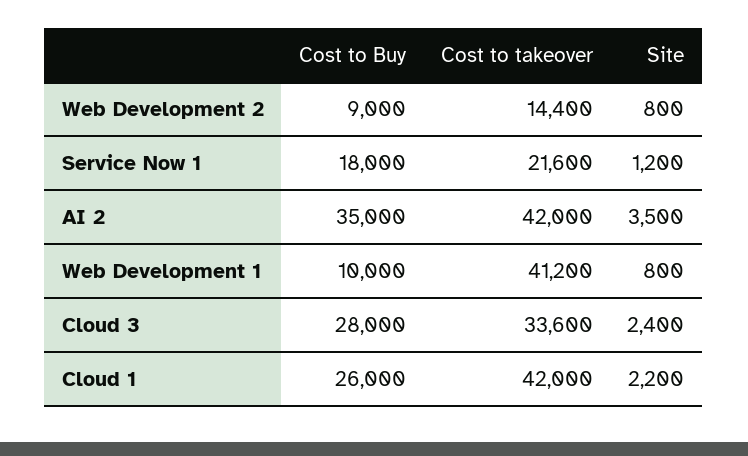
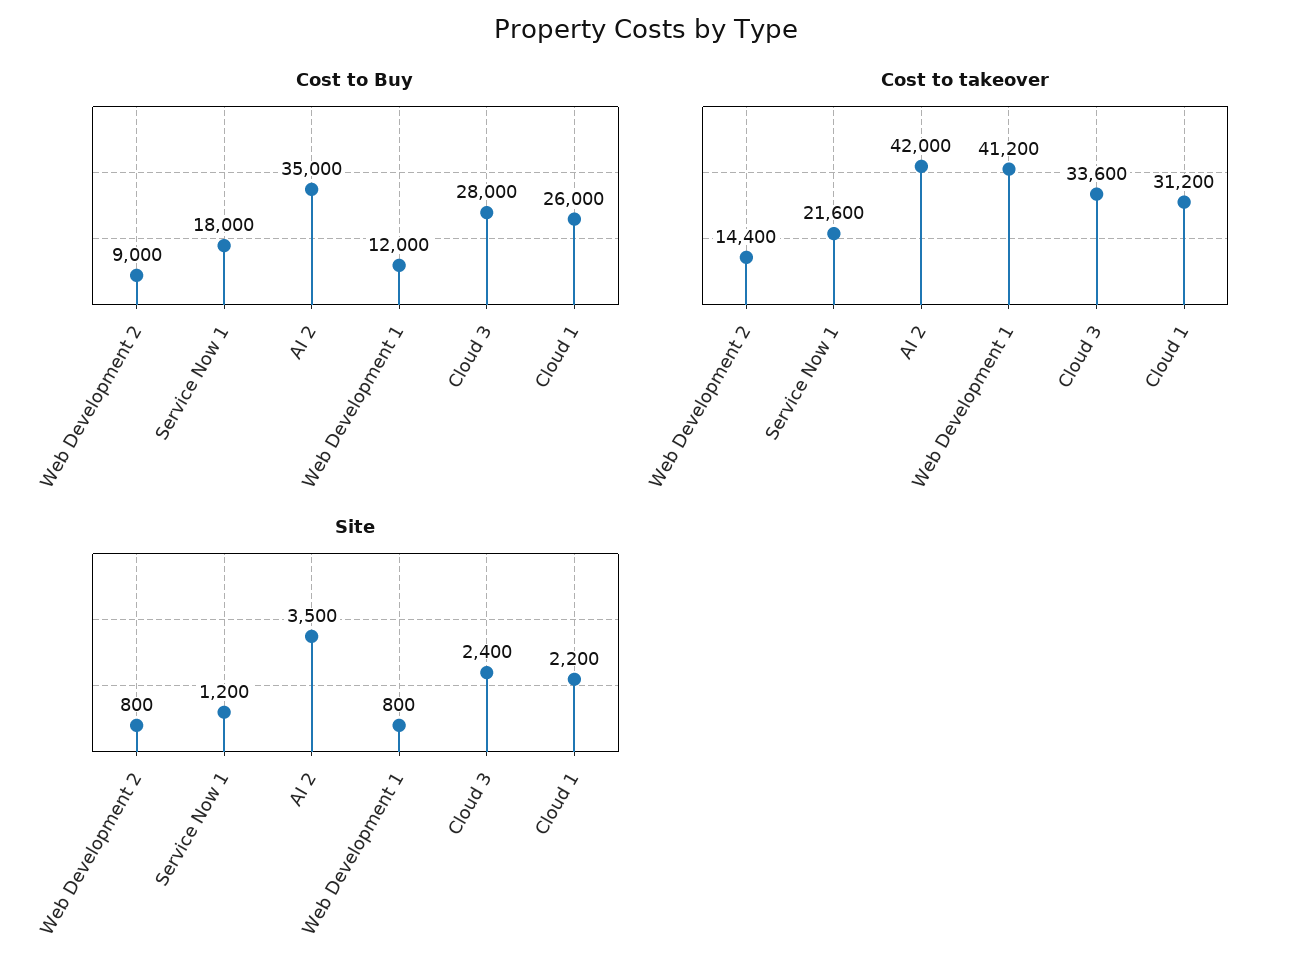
  {
    "Cost to Buy": {
      "Web Development 2": 9000,
      "Service Now 1": 18000,
      "AI 2": 35000,
-     "Web Development 1": 10000,
+     "Web Development 1": 12000,
      "Cloud 3": 28000,
      "Cloud 1": 26000
    },
    "Cost to takeover": {
      "Web Development 2": 14400,
      "Service Now 1": 21600,
      "AI 2": 42000,
      "Web Development 1": 41200,
      "Cloud 3": 33600,
-     "Cloud 1": 42000
+     "Cloud 1": 31200
    },
    "Site": {
      "Web Development 2": 800,
      "Service Now 1": 1200,
      "AI 2": 3500,
      "Web Development 1": 800,
      "Cloud 3": 2400,
      "Cloud 1": 2200
    }
  }

